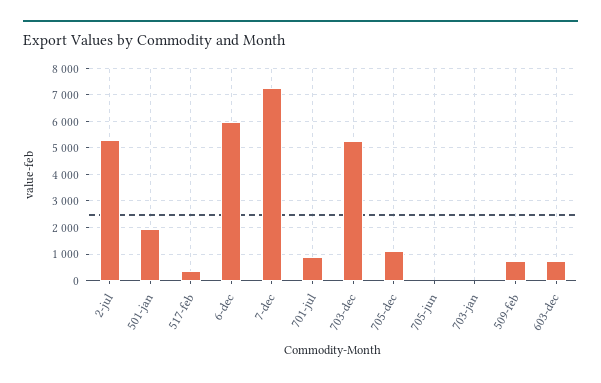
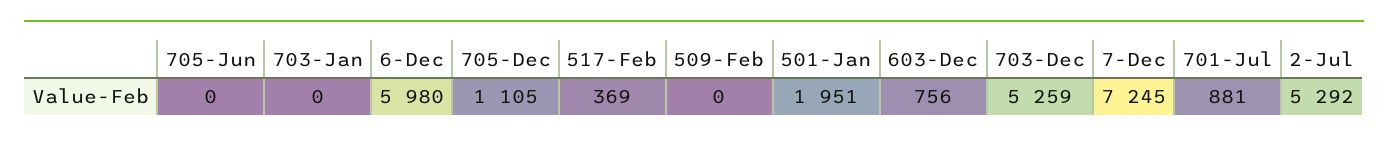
  {
    "2-jul": 5292,
    "501-jan": 1951,
    "517-feb": 369,
    "6-dec": 5980,
    "7-dec": 7245,
    "701-jul": 881,
    "703-dec": 5259,
    "705-dec": 1105,
    "705-jun": 0,
    "703-jan": 0,
-   "509-feb": 750,
+   "509-feb": 0,
    "603-dec": 756
  }

